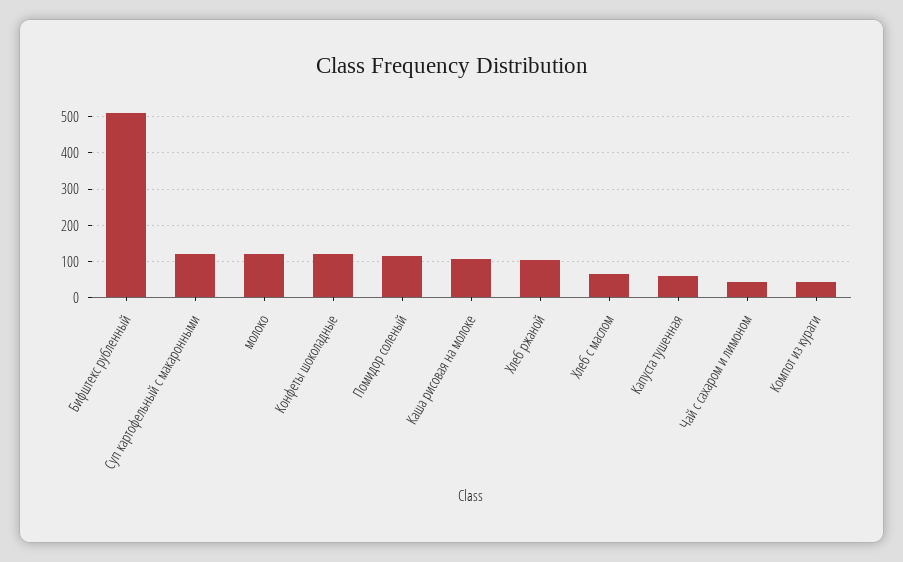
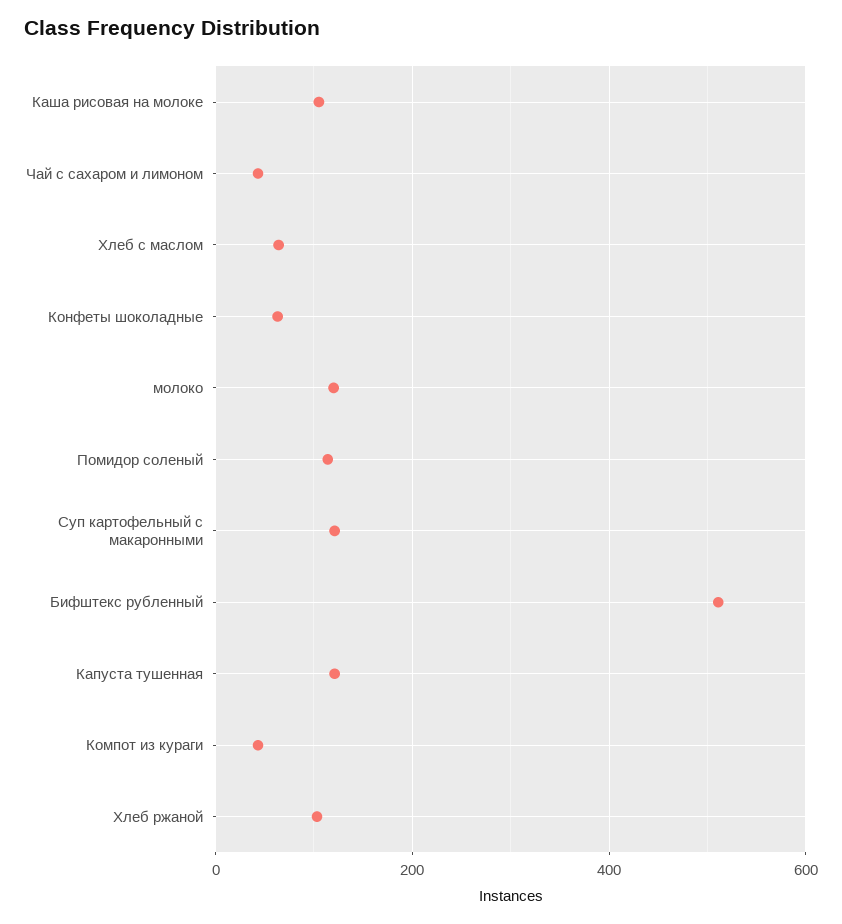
  {
    "Бифштекс рубленный": 520,
    "Суп картофельный с макаронными": 120,
    "молоко": 120,
-   "Конфеты шоколадные": 120,
+   "Конфеты шоколадные": 60,
    "Помидор соленый": 120,
    "Каша рисовая на молоке": 100,
    "Хлеб ржаной": 100,
    "Хлеб с маслом": 60,
-   "Капуста тушенная": 60,
+   "Капуста тушенная": 120,
    "Чай с сахаром и лимоном": 40,
    "Компот из кураги": 40
  }

